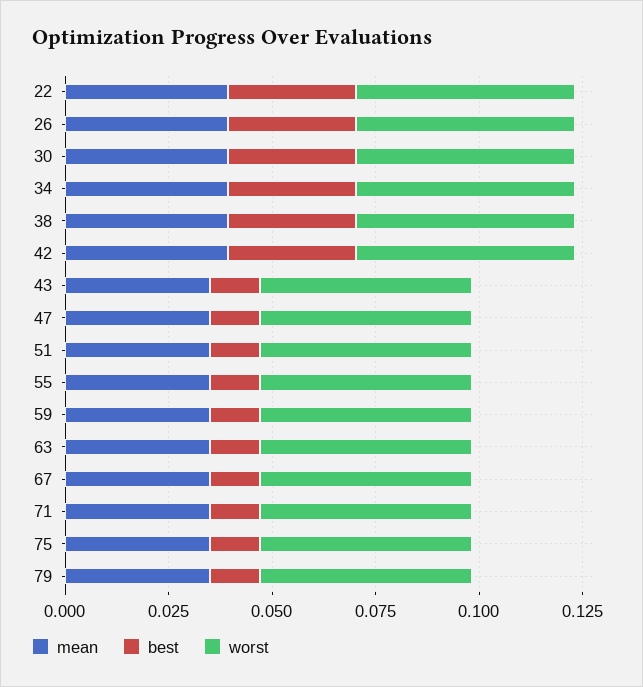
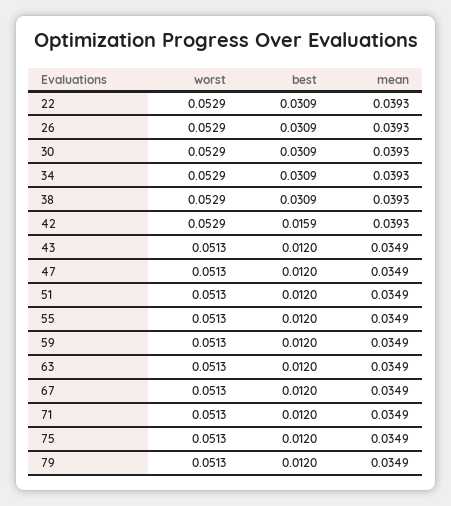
  {
    "mean": {
      "22": 0.0393,
      "26": 0.0393,
      "30": 0.0393,
      "34": 0.0393,
      "38": 0.0393,
      "42": 0.0393,
      "43": 0.0349,
      "47": 0.0349,
      "51": 0.0349,
      "55": 0.0349,
      "59": 0.0349,
      "63": 0.0349,
      "67": 0.0349,
      "71": 0.0349,
      "75": 0.0349,
      "79": 0.0349
    },
    "best": {
      "22": 0.0309,
      "26": 0.0309,
      "30": 0.0309,
      "34": 0.0309,
      "38": 0.0309,
-     "42": 0.03,
+     "42": 0.0159,
      "43": 0.012,
      "47": 0.012,
      "51": 0.012,
      "55": 0.012,
      "59": 0.012,
      "63": 0.012,
      "67": 0.012,
      "71": 0.012,
      "75": 0.012,
      "79": 0.012
    },
    "worst": {
      "22": 0.0529,
      "26": 0.0529,
      "30": 0.0529,
      "34": 0.0529,
      "38": 0.0529,
      "42": 0.0529,
      "43": 0.0513,
      "47": 0.0513,
      "51": 0.0513,
      "55": 0.0513,
      "59": 0.0513,
      "63": 0.0513,
      "67": 0.0513,
      "71": 0.0513,
      "75": 0.0513,
      "79": 0.0513
    }
  }

